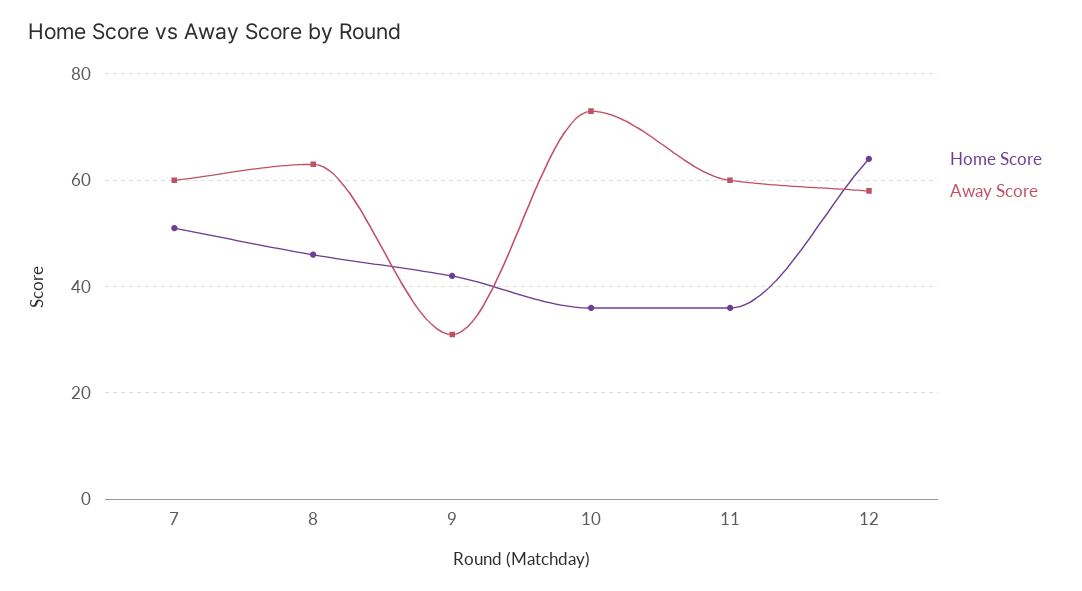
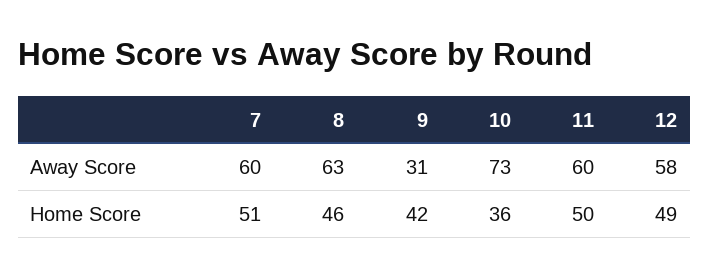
  {
    "Home Score": {
      "7": 51,
      "8": 46,
      "9": 42,
      "10": 36,
-     "11": 35,
+     "11": 50,
-     "12": 65
+     "12": 49
    },
    "Away Score": {
      "7": 60,
      "8": 63,
      "9": 31,
      "10": 73,
      "11": 60,
      "12": 58
    }
  }

